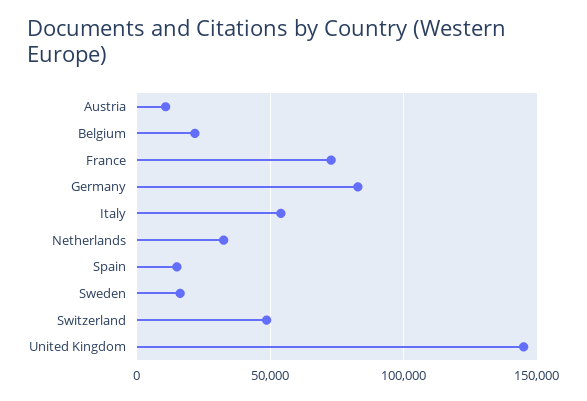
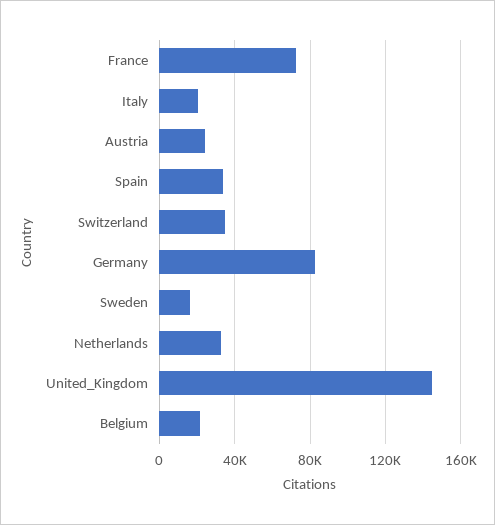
  {
-   "Austria": 10000,
+   "Austria": 25000,
    "Belgium": 20000,
    "France": 75000,
    "Germany": 85000,
-   "Italy": 55000,
+   "Italy": 20000,
    "Netherlands": 30000,
-   "Spain": 15000,
+   "Spain": 35000,
    "Sweden": 15000,
-   "Switzerland": 50000,
+   "Switzerland": 35000,
    "United Kingdom": 145000
  }

